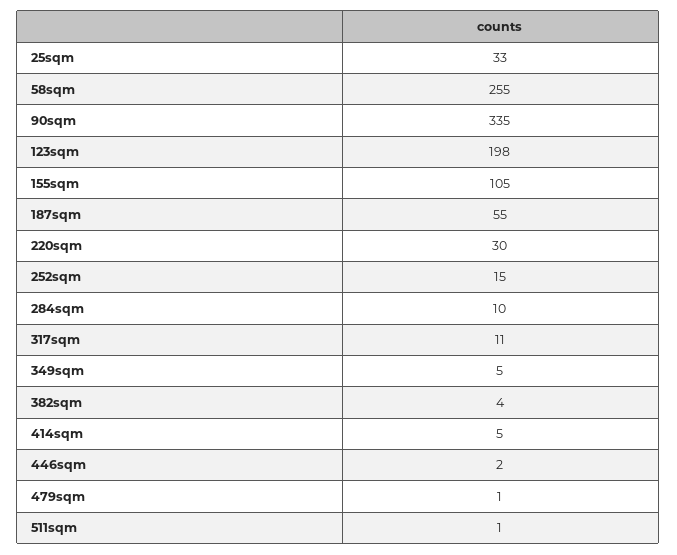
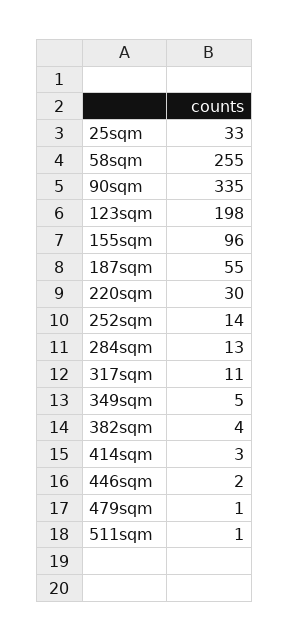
  {
    "25sqm": 33,
    "58sqm": 255,
    "90sqm": 335,
    "123sqm": 198,
-   "155sqm": 105,
+   "155sqm": 96,
    "187sqm": 55,
    "220sqm": 30,
-   "252sqm": 15,
+   "252sqm": 14,
-   "284sqm": 10,
+   "284sqm": 13,
    "317sqm": 11,
    "349sqm": 5,
    "382sqm": 4,
-   "414sqm": 5,
+   "414sqm": 3,
    "446sqm": 2,
    "479sqm": 1,
    "511sqm": 1
  }

